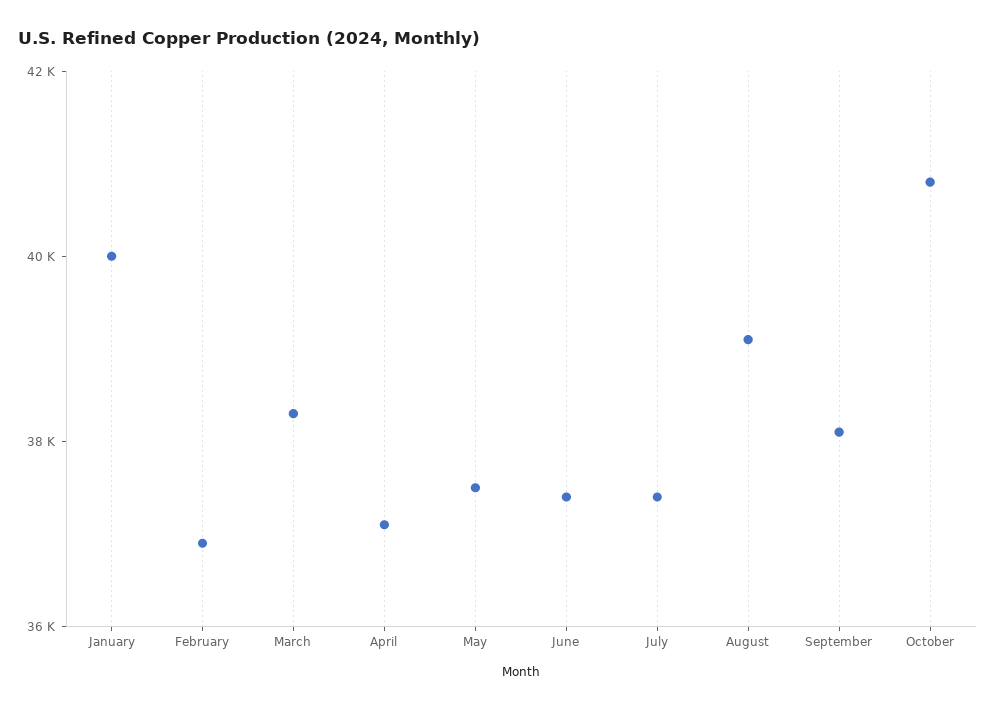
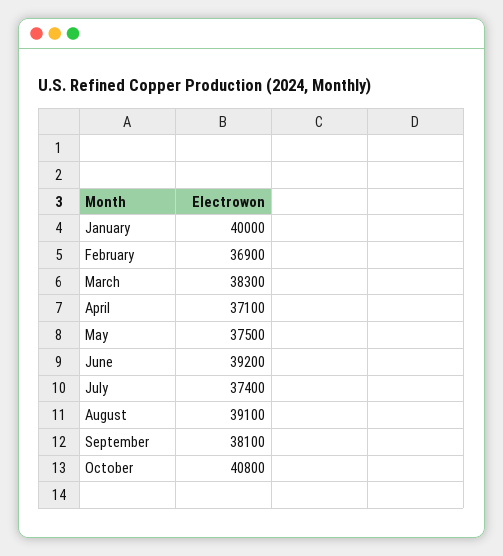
  {
    "January": 40000,
    "February": 36900,
    "March": 38300,
    "April": 37100,
    "May": 37500,
-   "June": 37500,
+   "June": 39200,
    "July": 37400,
    "August": 39100,
    "September": 38100,
    "October": 40800
  }

